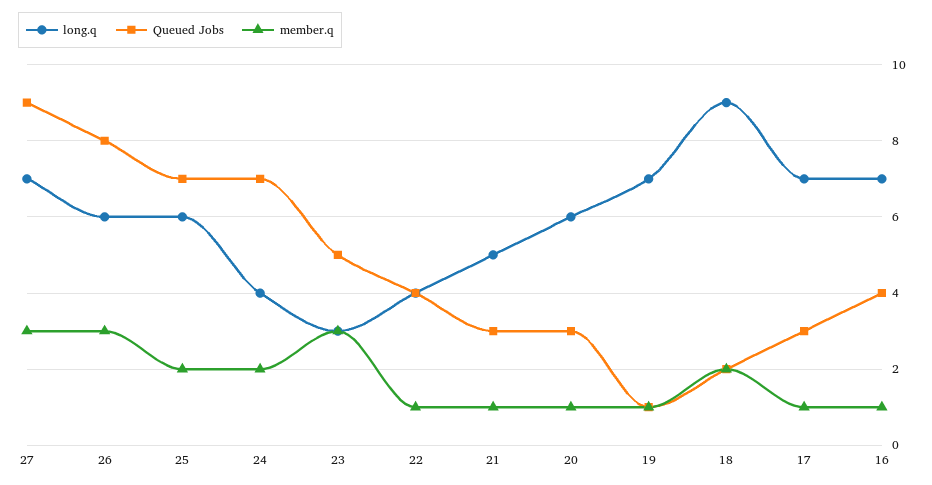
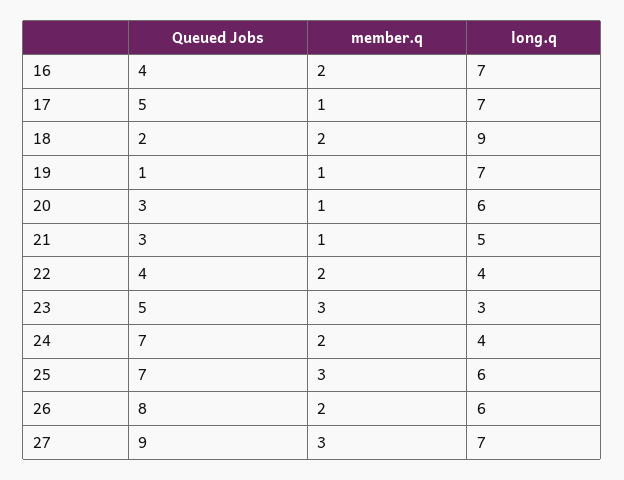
  {
    "long.q": {
      "27": 7,
      "26": 6,
      "25": 6,
      "24": 4,
      "23": 3,
      "22": 4,
      "21": 5,
      "20": 6,
      "19": 7,
      "18": 9,
      "17": 7,
      "16": 7
    },
    "Queued Jobs": {
      "27": 9,
      "26": 8,
      "25": 7,
      "24": 7,
      "23": 5,
      "22": 4,
      "21": 3,
      "20": 3,
      "19": 1,
      "18": 2,
-     "17": 3,
+     "17": 5,
      "16": 4
    },
    "member.q": {
      "27": 3,
-     "26": 3,
+     "26": 2,
-     "25": 2,
+     "25": 3,
      "24": 2,
      "23": 3,
-     "22": 1,
+     "22": 2,
      "21": 1,
      "20": 1,
      "19": 1,
      "18": 2,
      "17": 1,
-     "16": 1
+     "16": 2
    }
  }

